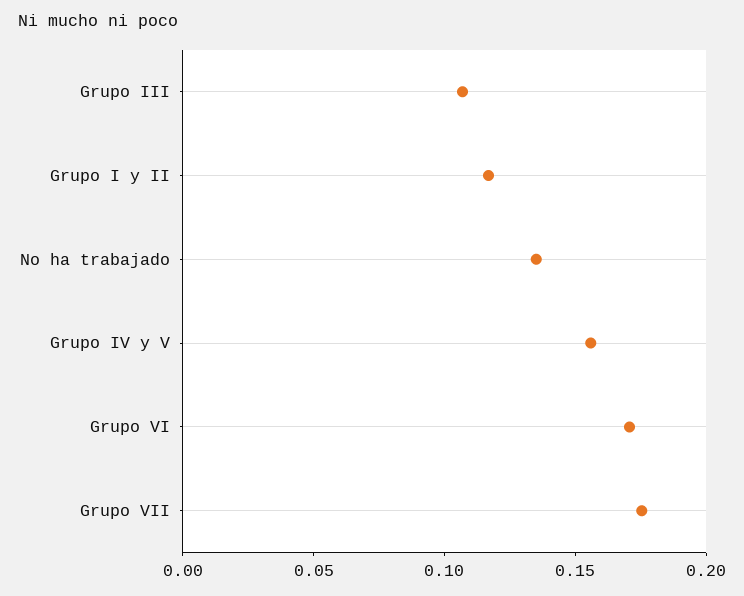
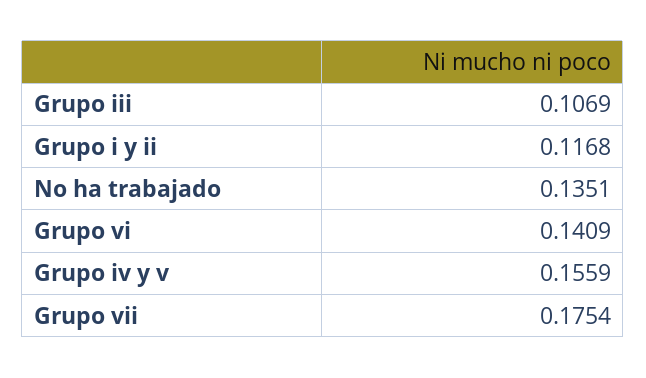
  {
    "Grupo III": 0.1069,
    "Grupo I y II": 0.1168,
    "No ha trabajado": 0.1351,
    "Grupo IV y V": 0.1559,
-   "Grupo VI": 0.17,
+   "Grupo VI": 0.1409,
    "Grupo VII": 0.1754
  }

